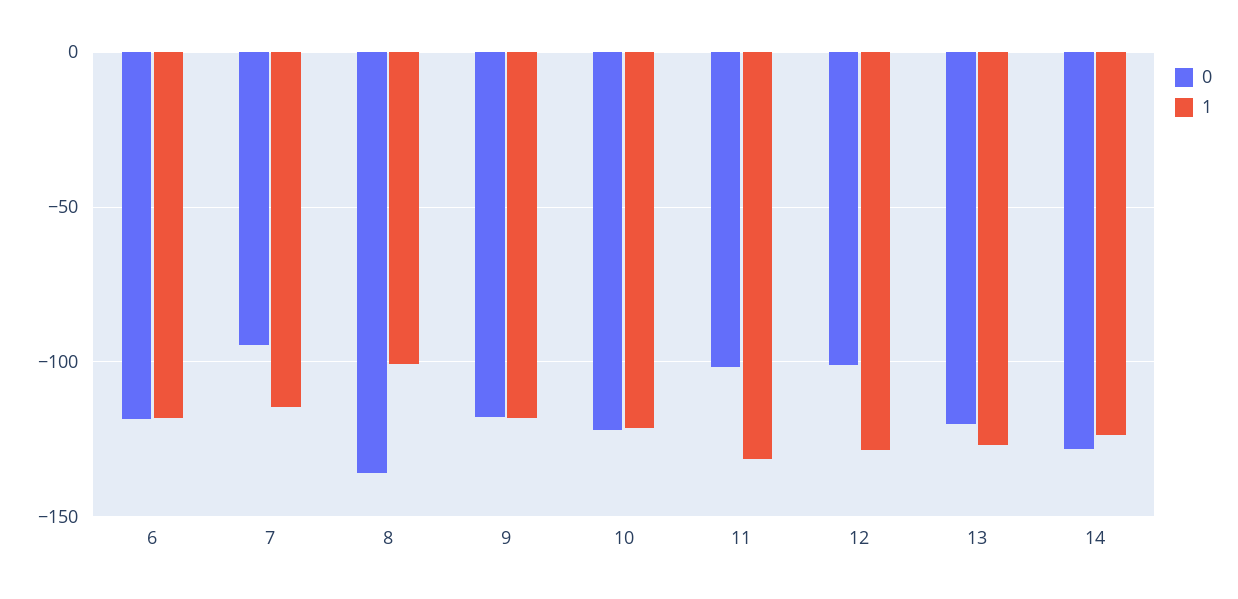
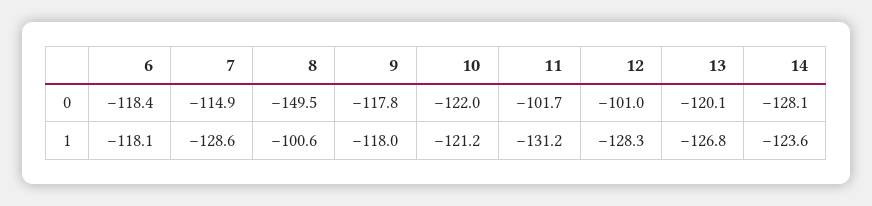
  {
    "0": {
      "6": -118.4,
-     "7": -95,
+     "7": -114.9,
-     "8": -135,
+     "8": -149.5,
      "9": -117.8,
      "10": -122,
      "11": -101.7,
      "12": -101,
      "13": -120.1,
      "14": -128.1
    },
    "1": {
      "6": -118.1,
-     "7": -115,
+     "7": -128.6,
      "8": -100.6,
      "9": -118,
      "10": -121.2,
      "11": -131.2,
      "12": -128.3,
      "13": -126.8,
      "14": -123.6
    }
  }

